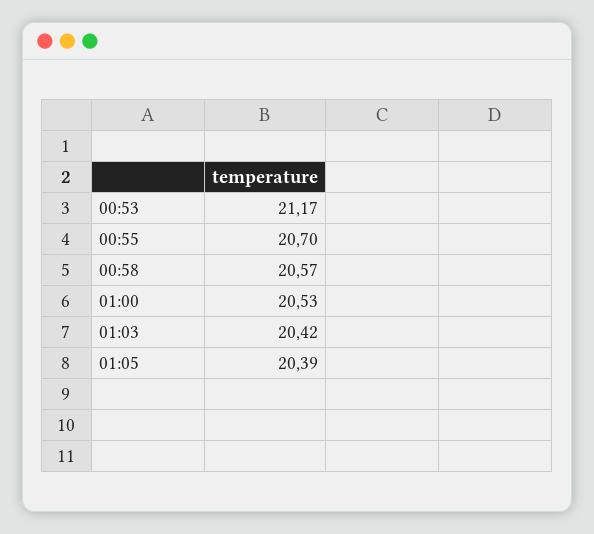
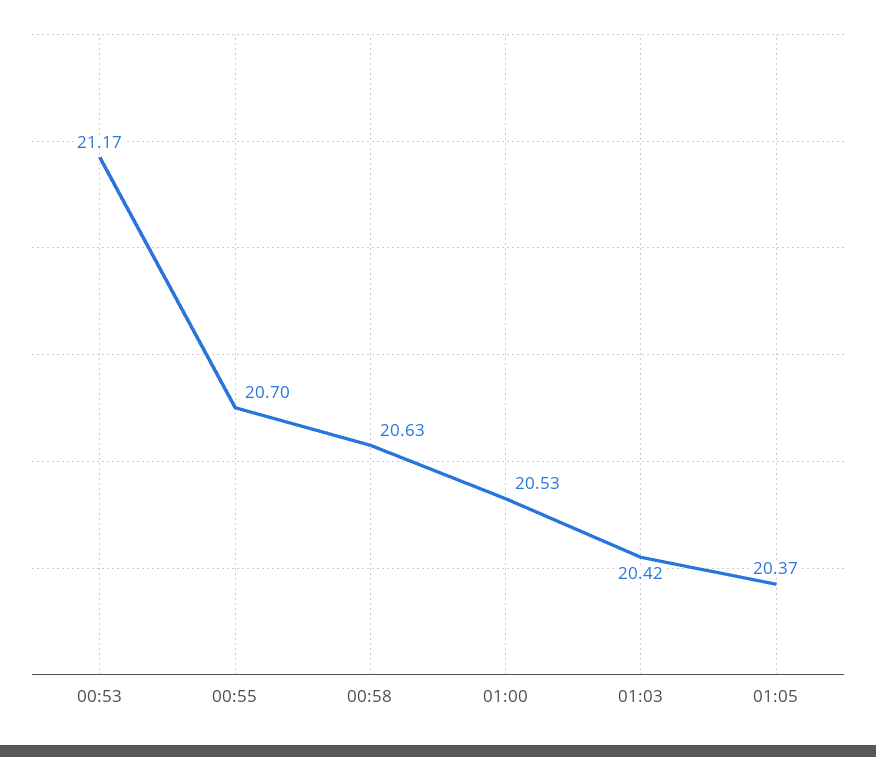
  {
    "00:53": 21.17,
    "00:55": 20.7,
-   "00:58": 20.57,
+   "00:58": 20.63,
    "01:00": 20.53,
    "01:03": 20.42,
-   "01:05": 20.39
+   "01:05": 20.37
  }

